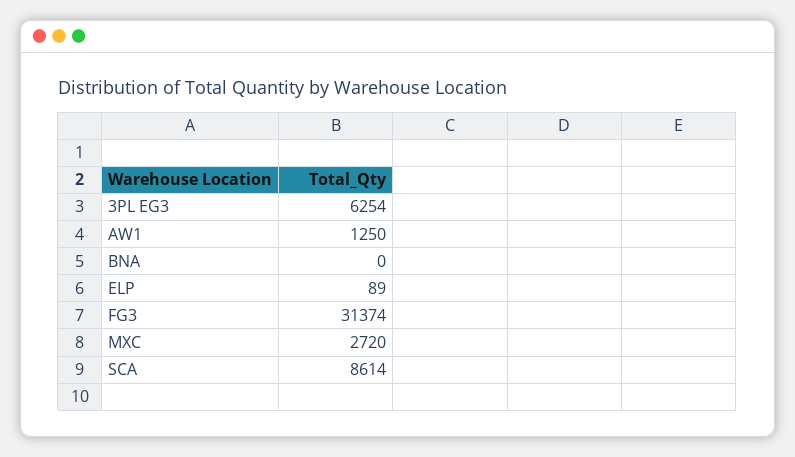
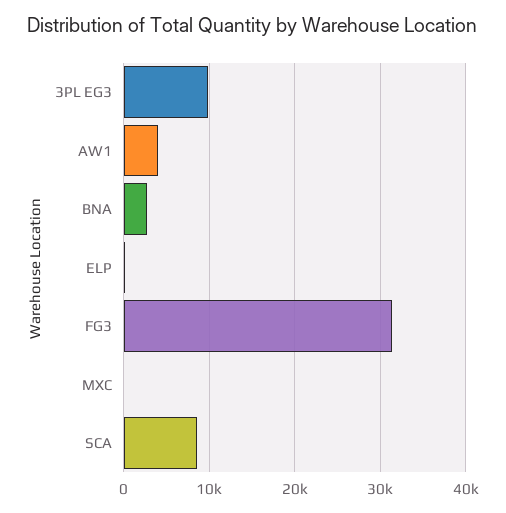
  {
-   "3PL EG3": 6254,
+   "3PL EG3": 10000,
-   "AW1": 1250,
+   "AW1": 4000,
-   "BNA": 0,
+   "BNA": 3000,
    "ELP": 89,
    "FG3": 31374,
-   "MXC": 2720,
+   "MXC": 0,
    "SCA": 8614
  }

